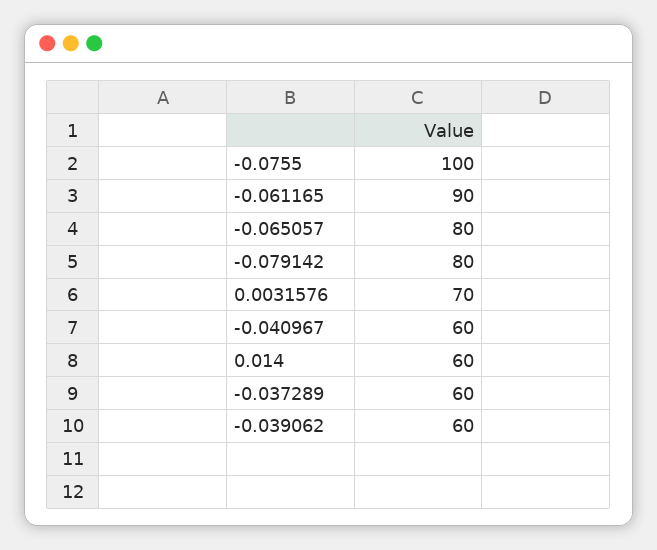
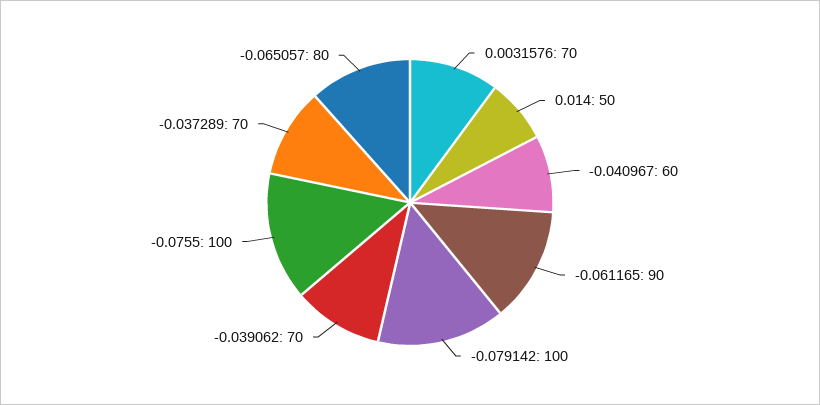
  {
    "-0.0755": 100,
    "-0.061165": 90,
    "-0.065057": 80,
-   "-0.079142": 80,
+   "-0.079142": 100,
    "0.0031576": 70,
    "-0.040967": 60,
-   "0.014": 60,
+   "0.014": 50,
-   "-0.037289": 60,
+   "-0.037289": 70,
-   "-0.039062": 60
+   "-0.039062": 70
  }

